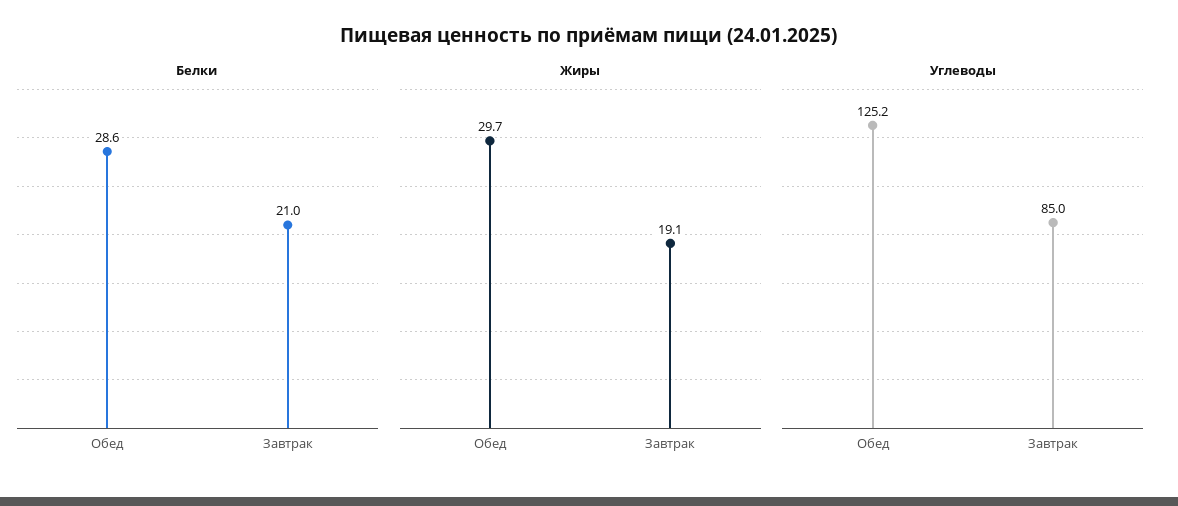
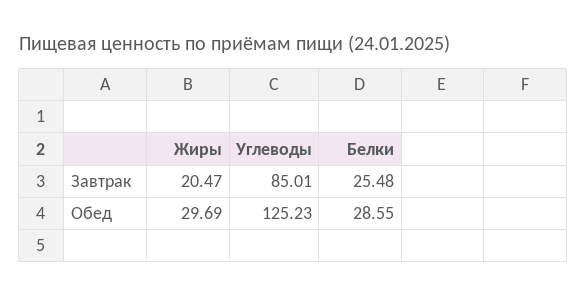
  {
    "Белки": {
      "Обед": 28.55,
-     "Завтрак": 21
+     "Завтрак": 25.48
    },
    "Жиры": {
      "Обед": 29.69,
-     "Завтрак": 19.1
+     "Завтрак": 20.47
    },
    "Углеводы": {
      "Обед": 125.23,
      "Завтрак": 85.01
    }
  }

